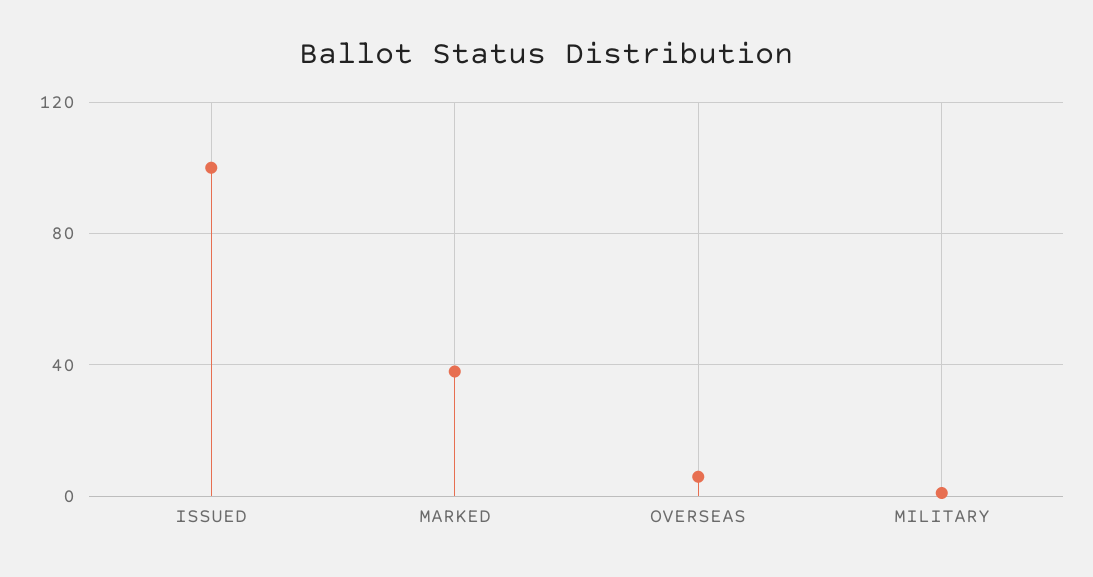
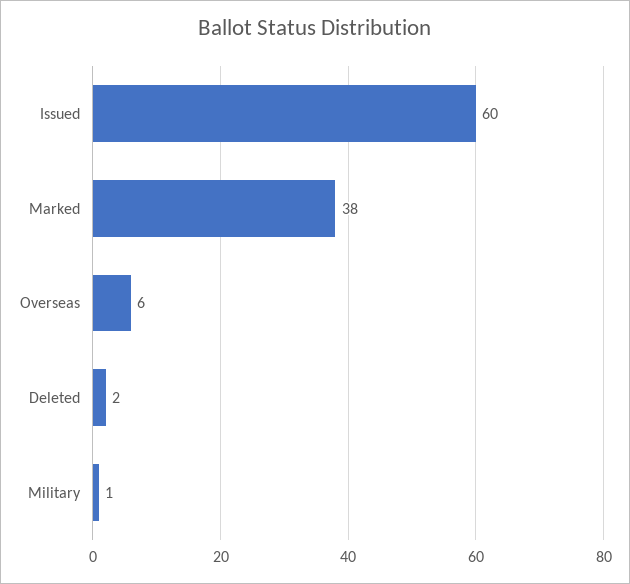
  {
-   "ISSUED": 100,
+   "ISSUED": 60,
    "MARKED": 38,
    "OVERSEAS": 6,
-   "MILITARY": 1
+   "MILITARY": 1,
+   "Deleted": 2
  }

